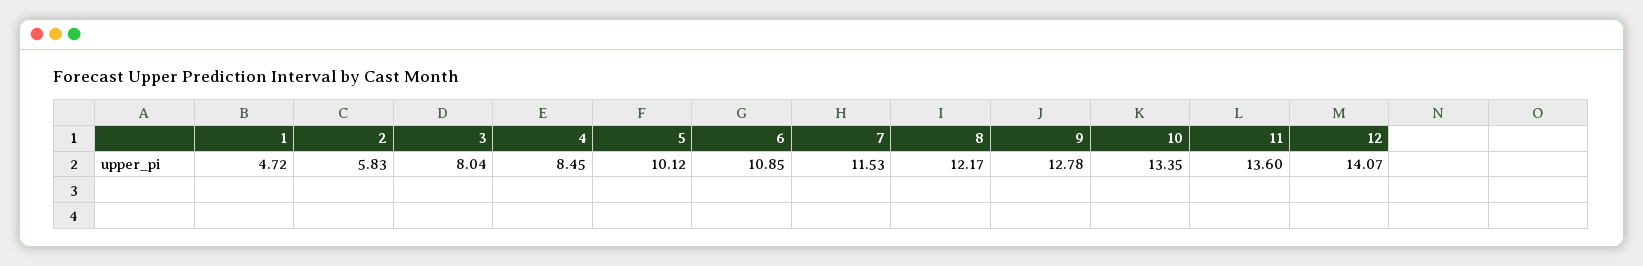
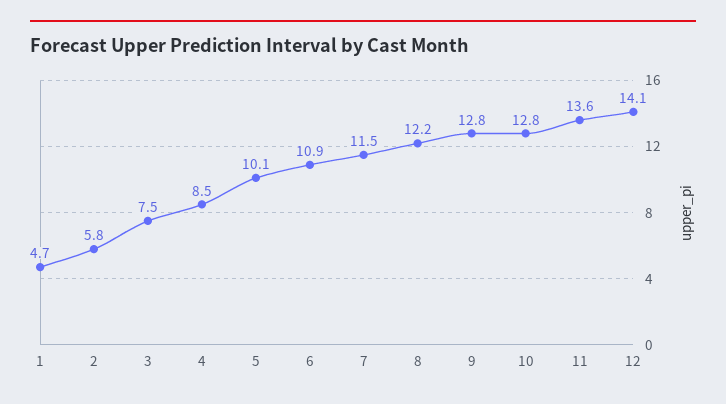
  {
    "1": 4.72,
    "2": 5.83,
-   "3": 8.04,
+   "3": 7.5,
    "4": 8.45,
    "5": 10.12,
    "6": 10.85,
    "7": 11.53,
    "8": 12.17,
    "9": 12.78,
-   "10": 13.35,
+   "10": 12.8,
    "11": 13.6,
    "12": 14.07
  }

